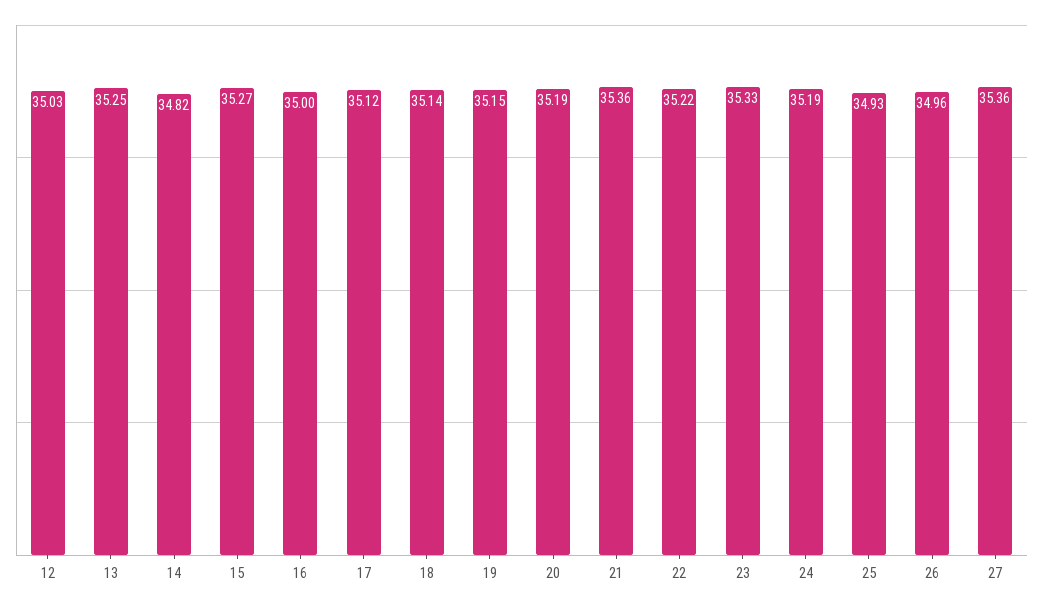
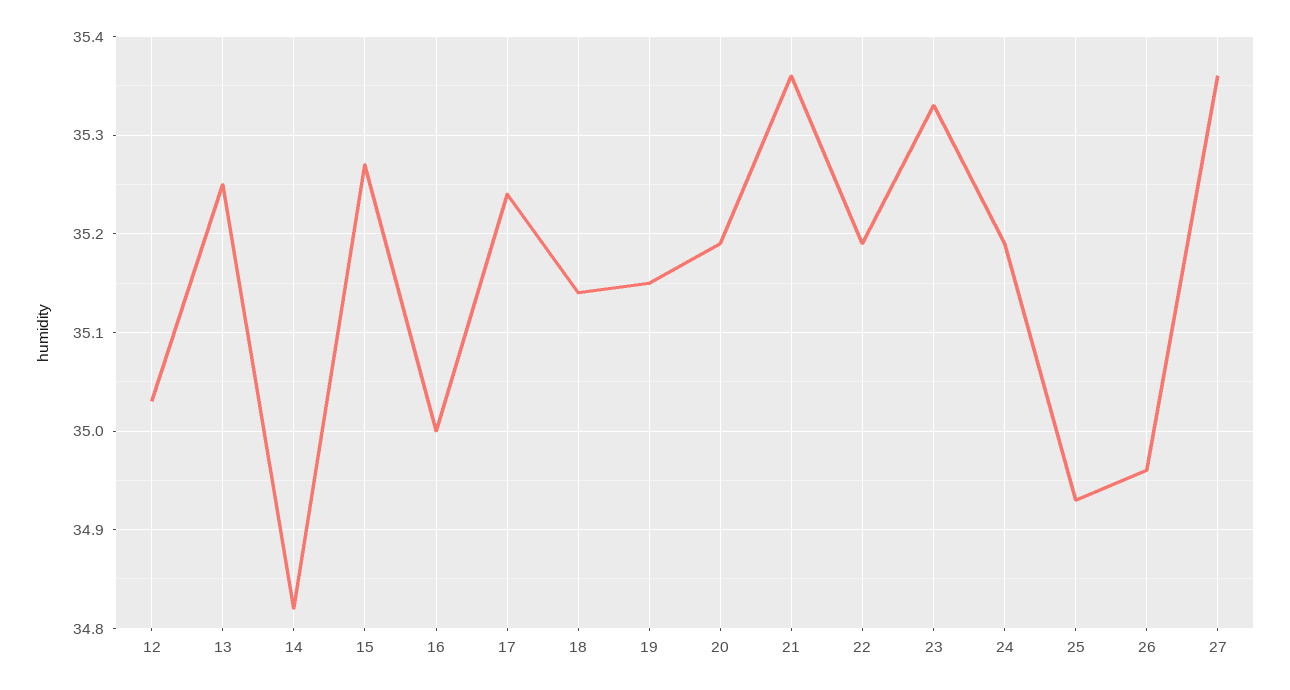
  {
    "12": 35.03,
    "13": 35.25,
    "14": 34.82,
    "15": 35.27,
    "16": 35,
-   "17": 35.12,
+   "17": 35.24,
    "18": 35.14,
    "19": 35.15,
    "20": 35.19,
    "21": 35.36,
-   "22": 35.22,
+   "22": 35.19,
    "23": 35.33,
    "24": 35.19,
    "25": 34.93,
    "26": 34.96,
    "27": 35.36
  }

